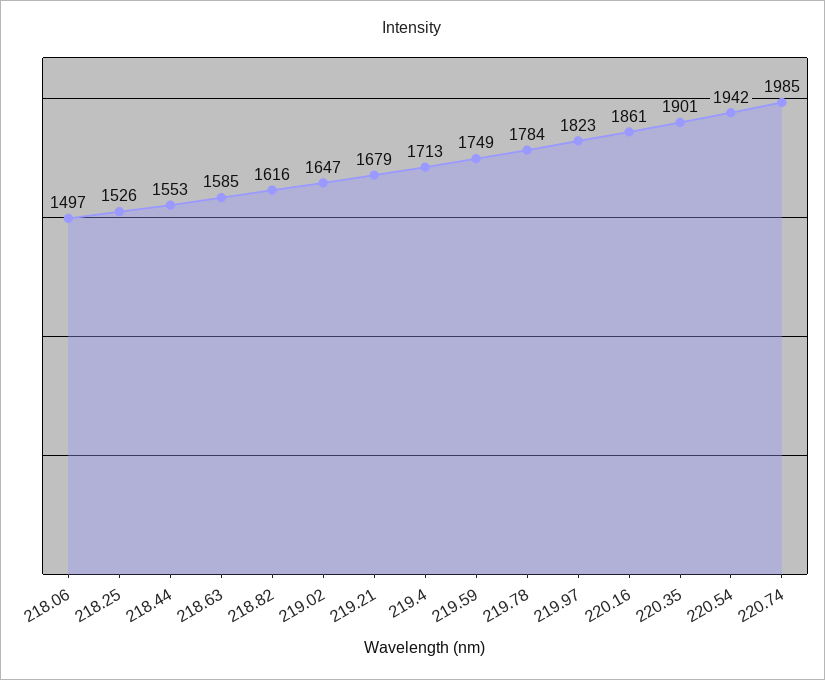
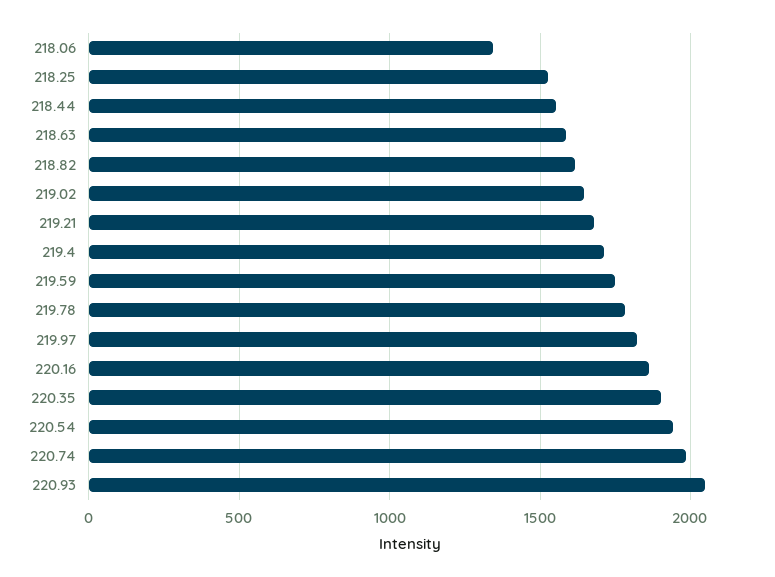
  {
-   "218.06": 1497,
+   "218.06": 1350,
    "218.25": 1526,
    "218.44": 1553,
    "218.63": 1585,
    "218.82": 1616,
    "219.02": 1647,
    "219.21": 1679,
    "219.4": 1713,
    "219.59": 1749,
    "219.78": 1784,
    "219.97": 1823,
    "220.16": 1861,
    "220.35": 1901,
    "220.54": 1942,
-   "220.74": 1985
+   "220.74": 1985,
+   "220.93": 2050
  }

